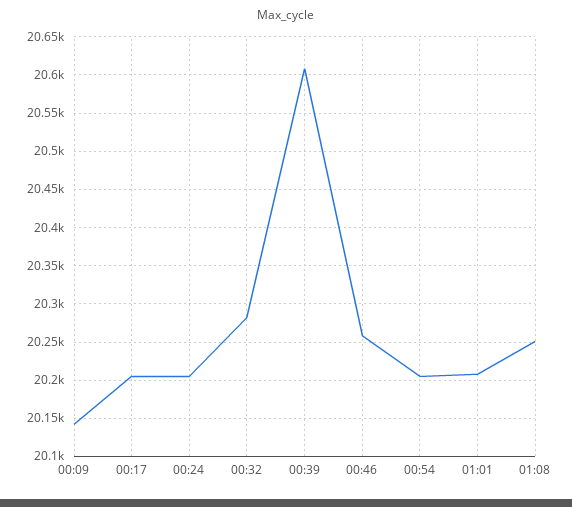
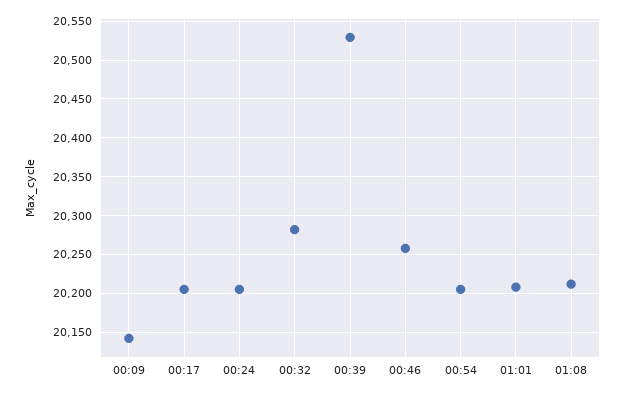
  {
    "00:09": 20140,
    "00:17": 20210,
    "00:24": 20210,
    "00:32": 20280,
-   "00:39": 20610,
+   "00:39": 20530,
    "00:46": 20260,
    "00:54": 20210,
    "01:01": 20210,
-   "01:08": 20250
+   "01:08": 20210
  }

